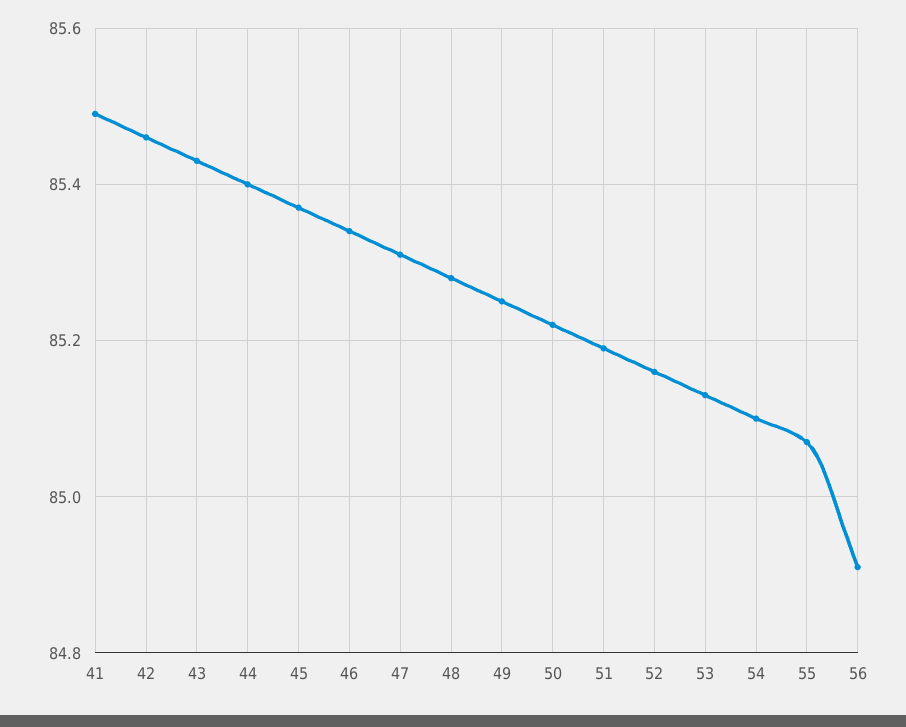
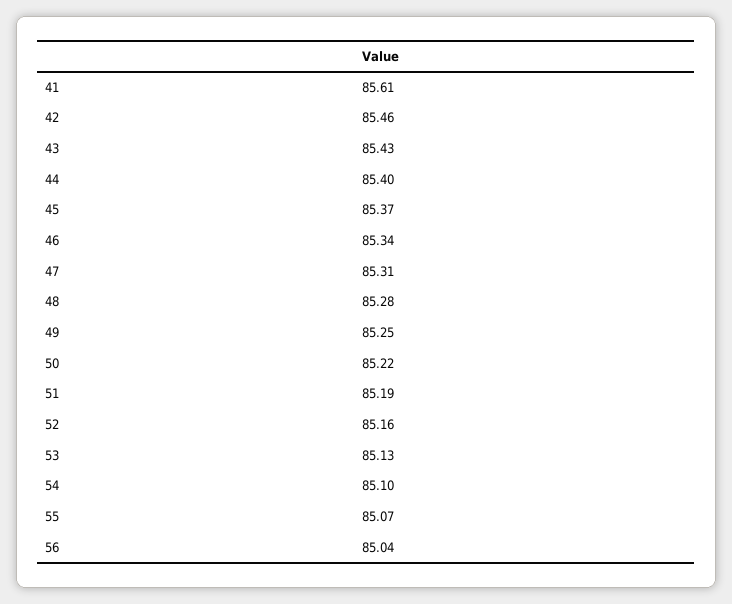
  {
-   "41": 85.5,
+   "41": 85.61,
    "42": 85.46,
    "43": 85.43,
    "44": 85.4,
    "45": 85.37,
    "46": 85.34,
    "47": 85.31,
    "48": 85.28,
    "49": 85.25,
    "50": 85.22,
    "51": 85.19,
    "52": 85.16,
    "53": 85.13,
    "54": 85.1,
    "55": 85.07,
-   "56": 84.9
+   "56": 85.04
  }

